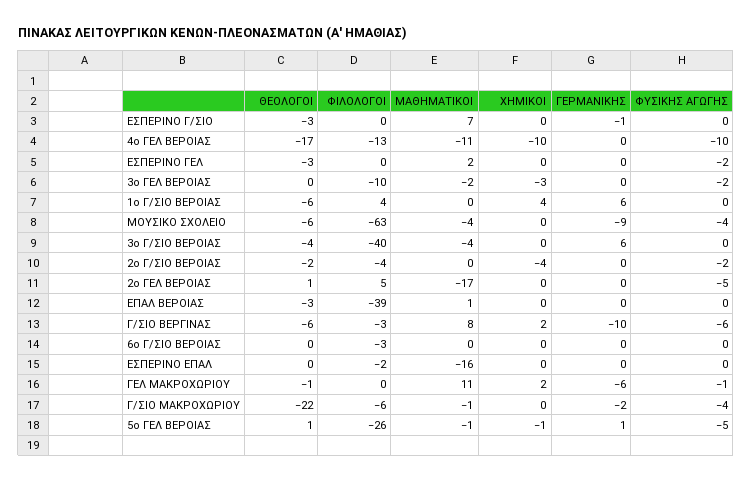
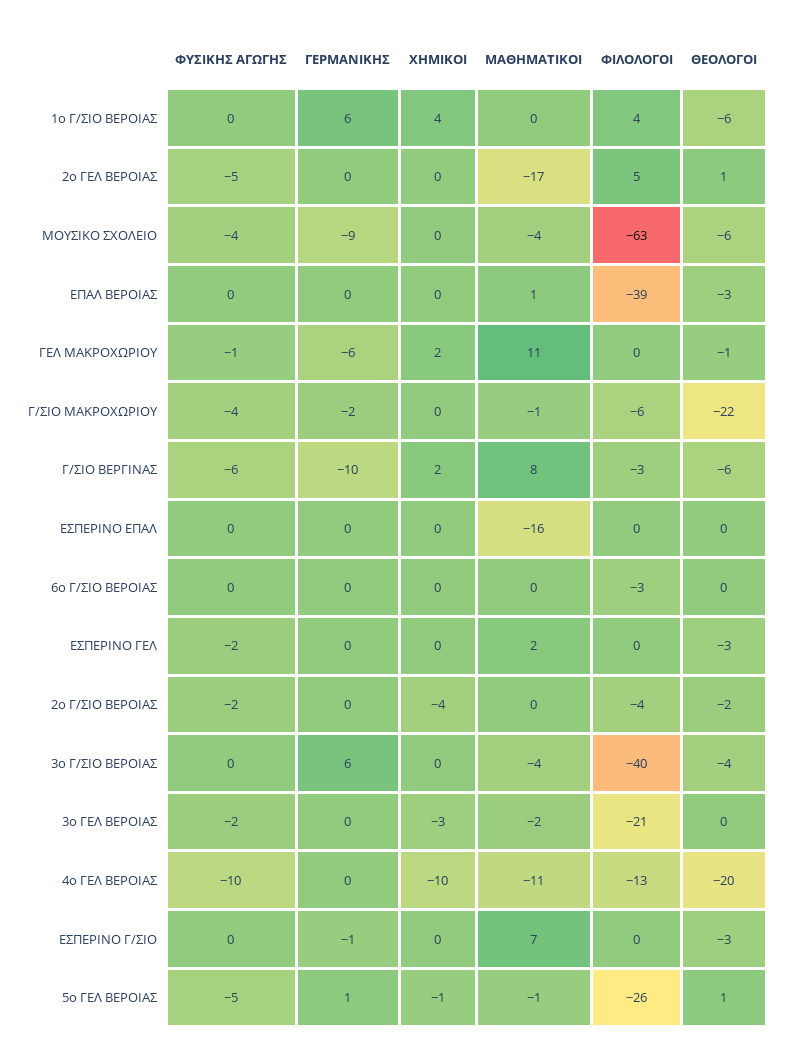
  {
    "ΘΕΟΛΟΓΟΙ": {
      "ΕΣΠΕΡΙΝΟ Γ/ΣΙΟ": -3,
-     "4ο ΓΕΛ ΒΕΡΟΙΑΣ": -17,
+     "4ο ΓΕΛ ΒΕΡΟΙΑΣ": -20,
      "ΕΣΠΕΡΙΝΟ ΓΕΛ": -3,
      "3ο ΓΕΛ ΒΕΡΟΙΑΣ": 0,
      "1ο Γ/ΣΙΟ ΒΕΡΟΙΑΣ": -6,
      "ΜΟΥΣΙΚΟ ΣΧΟΛΕΙΟ": -6,
      "3ο Γ/ΣΙΟ ΒΕΡΟΙΑΣ": -4,
      "2ο Γ/ΣΙΟ ΒΕΡΟΙΑΣ": -2,
      "2ο ΓΕΛ ΒΕΡΟΙΑΣ": 1,
      "ΕΠΑΛ ΒΕΡΟΙΑΣ": -3,
      "Γ/ΣΙΟ BEΡΓΙΝΑΣ": -6,
      "6ο Γ/ΣΙΟ ΒΕΡΟΙΑΣ": 0,
      "ΕΣΠΕΡΙΝΟ ΕΠΑΛ": 0,
      "ΓΕΛ ΜΑΚΡΟΧΩΡΙΟΥ": -1,
      "Γ/ΣΙΟ ΜΑΚΡΟΧΩΡΙΟΥ": -22,
      "5ο ΓΕΛ ΒΕΡΟΙΑΣ": 1
    },
    "ΦΙΛΟΛΟΓΟΙ": {
      "ΕΣΠΕΡΙΝΟ Γ/ΣΙΟ": 0,
      "4ο ΓΕΛ ΒΕΡΟΙΑΣ": -13,
      "ΕΣΠΕΡΙΝΟ ΓΕΛ": 0,
-     "3ο ΓΕΛ ΒΕΡΟΙΑΣ": -10,
+     "3ο ΓΕΛ ΒΕΡΟΙΑΣ": -21,
      "1ο Γ/ΣΙΟ ΒΕΡΟΙΑΣ": 4,
      "ΜΟΥΣΙΚΟ ΣΧΟΛΕΙΟ": -63,
      "3ο Γ/ΣΙΟ ΒΕΡΟΙΑΣ": -40,
      "2ο Γ/ΣΙΟ ΒΕΡΟΙΑΣ": -4,
      "2ο ΓΕΛ ΒΕΡΟΙΑΣ": 5,
      "ΕΠΑΛ ΒΕΡΟΙΑΣ": -39,
      "Γ/ΣΙΟ BEΡΓΙΝΑΣ": -3,
      "6ο Γ/ΣΙΟ ΒΕΡΟΙΑΣ": -3,
-     "ΕΣΠΕΡΙΝΟ ΕΠΑΛ": -2,
+     "ΕΣΠΕΡΙΝΟ ΕΠΑΛ": 0,
      "ΓΕΛ ΜΑΚΡΟΧΩΡΙΟΥ": 0,
      "Γ/ΣΙΟ ΜΑΚΡΟΧΩΡΙΟΥ": -6,
      "5ο ΓΕΛ ΒΕΡΟΙΑΣ": -26
    },
    "ΜΑΘΗΜΑΤΙΚΟΙ": {
      "ΕΣΠΕΡΙΝΟ Γ/ΣΙΟ": 7,
      "4ο ΓΕΛ ΒΕΡΟΙΑΣ": -11,
      "ΕΣΠΕΡΙΝΟ ΓΕΛ": 2,
      "3ο ΓΕΛ ΒΕΡΟΙΑΣ": -2,
      "1ο Γ/ΣΙΟ ΒΕΡΟΙΑΣ": 0,
      "ΜΟΥΣΙΚΟ ΣΧΟΛΕΙΟ": -4,
      "3ο Γ/ΣΙΟ ΒΕΡΟΙΑΣ": -4,
      "2ο Γ/ΣΙΟ ΒΕΡΟΙΑΣ": 0,
      "2ο ΓΕΛ ΒΕΡΟΙΑΣ": -17,
      "ΕΠΑΛ ΒΕΡΟΙΑΣ": 1,
      "Γ/ΣΙΟ BEΡΓΙΝΑΣ": 8,
      "6ο Γ/ΣΙΟ ΒΕΡΟΙΑΣ": 0,
      "ΕΣΠΕΡΙΝΟ ΕΠΑΛ": -16,
      "ΓΕΛ ΜΑΚΡΟΧΩΡΙΟΥ": 11,
      "Γ/ΣΙΟ ΜΑΚΡΟΧΩΡΙΟΥ": -1,
      "5ο ΓΕΛ ΒΕΡΟΙΑΣ": -1
    },
    "ΧΗΜΙΚΟΙ": {
      "ΕΣΠΕΡΙΝΟ Γ/ΣΙΟ": 0,
      "4ο ΓΕΛ ΒΕΡΟΙΑΣ": -10,
      "ΕΣΠΕΡΙΝΟ ΓΕΛ": 0,
      "3ο ΓΕΛ ΒΕΡΟΙΑΣ": -3,
      "1ο Γ/ΣΙΟ ΒΕΡΟΙΑΣ": 4,
      "ΜΟΥΣΙΚΟ ΣΧΟΛΕΙΟ": 0,
      "3ο Γ/ΣΙΟ ΒΕΡΟΙΑΣ": 0,
      "2ο Γ/ΣΙΟ ΒΕΡΟΙΑΣ": -4,
      "2ο ΓΕΛ ΒΕΡΟΙΑΣ": 0,
      "ΕΠΑΛ ΒΕΡΟΙΑΣ": 0,
      "Γ/ΣΙΟ BEΡΓΙΝΑΣ": 2,
      "6ο Γ/ΣΙΟ ΒΕΡΟΙΑΣ": 0,
      "ΕΣΠΕΡΙΝΟ ΕΠΑΛ": 0,
      "ΓΕΛ ΜΑΚΡΟΧΩΡΙΟΥ": 2,
      "Γ/ΣΙΟ ΜΑΚΡΟΧΩΡΙΟΥ": 0,
      "5ο ΓΕΛ ΒΕΡΟΙΑΣ": -1
    },
    "ΓΕΡΜΑΝΙΚΗΣ": {
      "ΕΣΠΕΡΙΝΟ Γ/ΣΙΟ": -1,
      "4ο ΓΕΛ ΒΕΡΟΙΑΣ": 0,
      "ΕΣΠΕΡΙΝΟ ΓΕΛ": 0,
      "3ο ΓΕΛ ΒΕΡΟΙΑΣ": 0,
      "1ο Γ/ΣΙΟ ΒΕΡΟΙΑΣ": 6,
      "ΜΟΥΣΙΚΟ ΣΧΟΛΕΙΟ": -9,
      "3ο Γ/ΣΙΟ ΒΕΡΟΙΑΣ": 6,
      "2ο Γ/ΣΙΟ ΒΕΡΟΙΑΣ": 0,
      "2ο ΓΕΛ ΒΕΡΟΙΑΣ": 0,
      "ΕΠΑΛ ΒΕΡΟΙΑΣ": 0,
      "Γ/ΣΙΟ BEΡΓΙΝΑΣ": -10,
      "6ο Γ/ΣΙΟ ΒΕΡΟΙΑΣ": 0,
      "ΕΣΠΕΡΙΝΟ ΕΠΑΛ": 0,
      "ΓΕΛ ΜΑΚΡΟΧΩΡΙΟΥ": -6,
      "Γ/ΣΙΟ ΜΑΚΡΟΧΩΡΙΟΥ": -2,
      "5ο ΓΕΛ ΒΕΡΟΙΑΣ": 1
    },
    "ΦΥΣΙΚΗΣ ΑΓΩΓΗΣ": {
      "ΕΣΠΕΡΙΝΟ Γ/ΣΙΟ": 0,
      "4ο ΓΕΛ ΒΕΡΟΙΑΣ": -10,
      "ΕΣΠΕΡΙΝΟ ΓΕΛ": -2,
      "3ο ΓΕΛ ΒΕΡΟΙΑΣ": -2,
      "1ο Γ/ΣΙΟ ΒΕΡΟΙΑΣ": 0,
      "ΜΟΥΣΙΚΟ ΣΧΟΛΕΙΟ": -4,
      "3ο Γ/ΣΙΟ ΒΕΡΟΙΑΣ": 0,
      "2ο Γ/ΣΙΟ ΒΕΡΟΙΑΣ": -2,
      "2ο ΓΕΛ ΒΕΡΟΙΑΣ": -5,
      "ΕΠΑΛ ΒΕΡΟΙΑΣ": 0,
      "Γ/ΣΙΟ BEΡΓΙΝΑΣ": -6,
      "6ο Γ/ΣΙΟ ΒΕΡΟΙΑΣ": 0,
      "ΕΣΠΕΡΙΝΟ ΕΠΑΛ": 0,
      "ΓΕΛ ΜΑΚΡΟΧΩΡΙΟΥ": -1,
      "Γ/ΣΙΟ ΜΑΚΡΟΧΩΡΙΟΥ": -4,
      "5ο ΓΕΛ ΒΕΡΟΙΑΣ": -5
    }
  }

